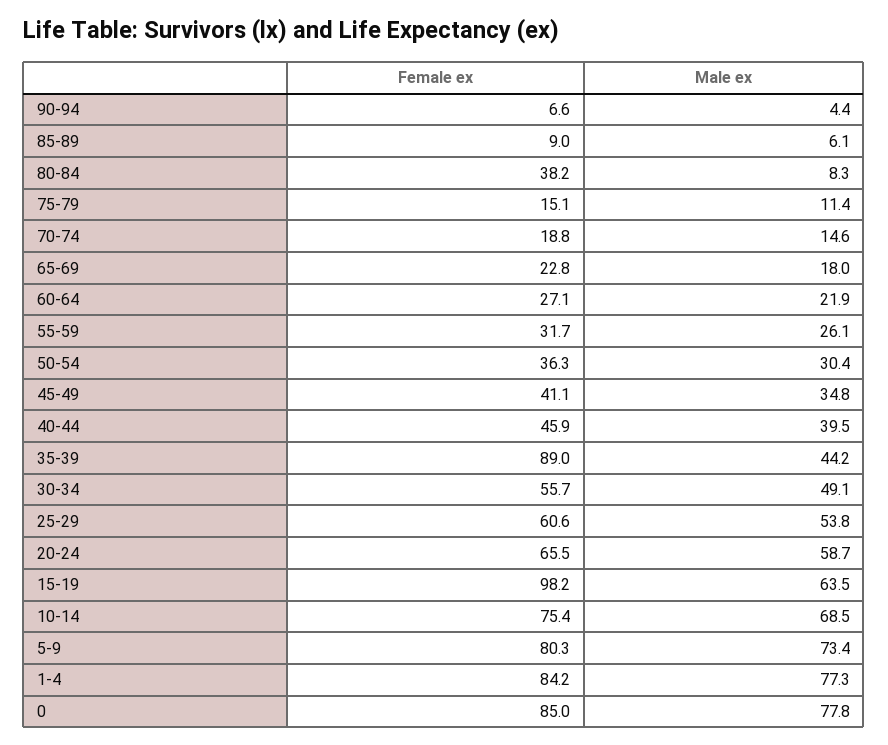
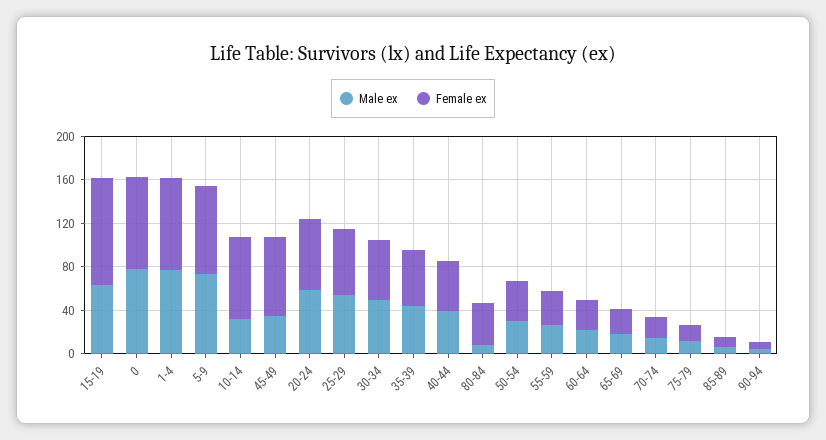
  {
    "Female ex": {
      "90-94": 6.6,
      "85-89": 9,
      "80-84": 38.2,
      "75-79": 15.1,
      "70-74": 18.8,
      "65-69": 22.8,
      "60-64": 27.1,
      "55-59": 31.7,
      "50-54": 36.3,
-     "45-49": 41.1,
+     "45-49": 70,
      "40-44": 45.9,
-     "35-39": 89,
+     "35-39": 50,
      "30-34": 55.7,
      "25-29": 60.6,
      "20-24": 65.5,
      "15-19": 98.2,
      "10-14": 75.4,
      "5-9": 80.3,
      "1-4": 84.2,
      "0": 85
    },
    "Male ex": {
      "90-94": 4.4,
      "85-89": 6.1,
      "80-84": 8.3,
      "75-79": 11.4,
      "70-74": 14.6,
      "65-69": 18,
      "60-64": 21.9,
      "55-59": 26.1,
      "50-54": 30.4,
      "45-49": 34.8,
      "40-44": 39.5,
      "35-39": 44.2,
      "30-34": 49.1,
      "25-29": 53.8,
      "20-24": 58.7,
      "15-19": 63.5,
-     "10-14": 68.5,
+     "10-14": 30,
      "5-9": 73.4,
      "1-4": 77.3,
      "0": 77.8
    }
  }

